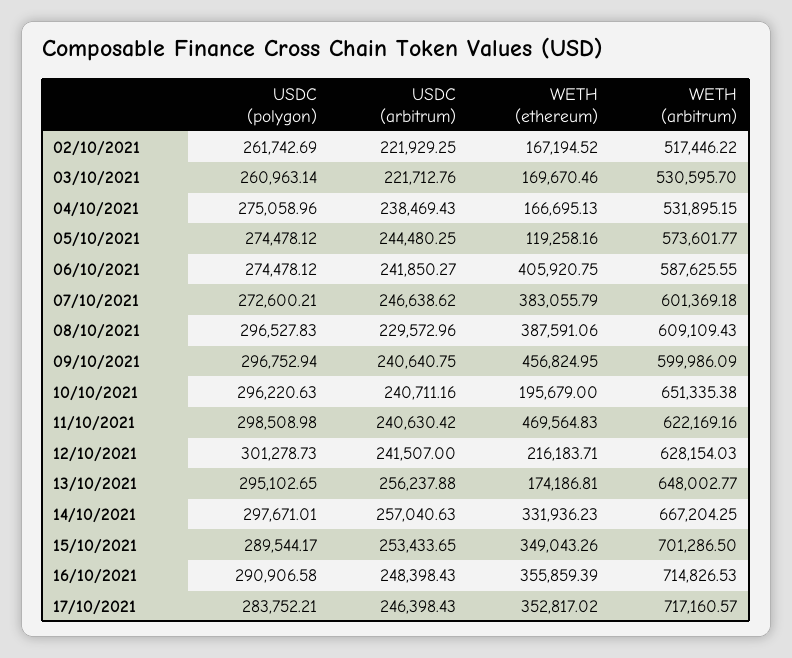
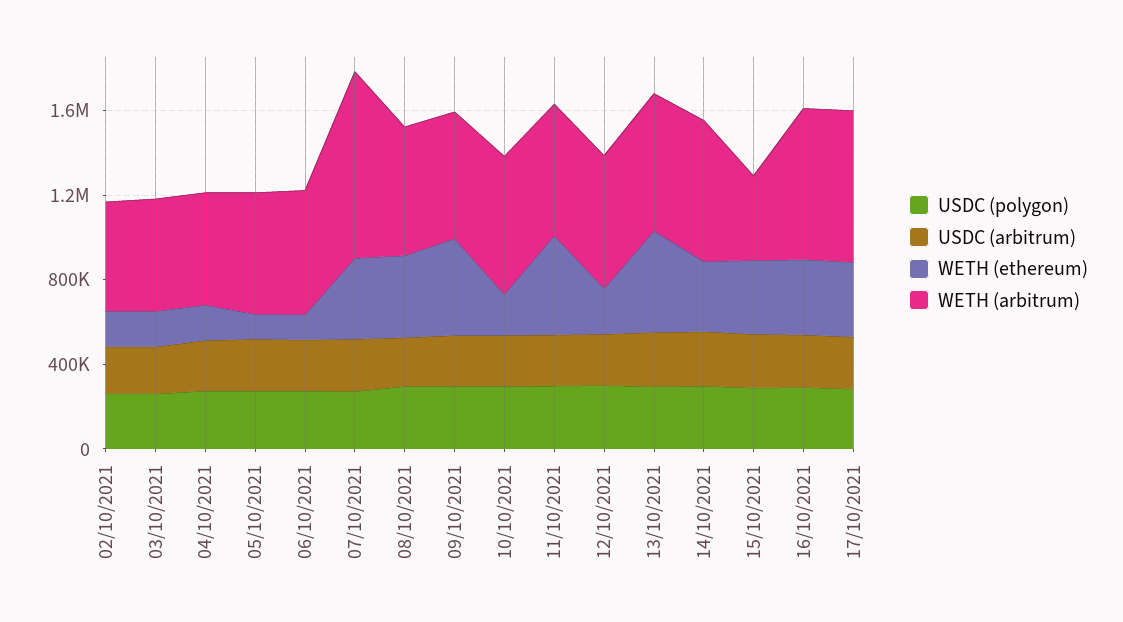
  {
    "USDC (polygon)": {
      "02/10/2021": 261742.69,
      "03/10/2021": 260963.14,
      "04/10/2021": 275058.96,
      "05/10/2021": 274478.12,
      "06/10/2021": 274478.12,
      "07/10/2021": 272600.21,
      "08/10/2021": 296527.83,
      "09/10/2021": 296752.94,
      "10/10/2021": 296220.63,
      "11/10/2021": 298508.98,
      "12/10/2021": 301278.73,
      "13/10/2021": 295102.65,
      "14/10/2021": 297671.01,
      "15/10/2021": 289544.17,
      "16/10/2021": 290906.58,
      "17/10/2021": 283752.21
    },
    "USDC (arbitrum)": {
      "02/10/2021": 221929.25,
      "03/10/2021": 221712.76,
      "04/10/2021": 238469.43,
      "05/10/2021": 244480.25,
      "06/10/2021": 241850.27,
      "07/10/2021": 246638.62,
      "08/10/2021": 229572.96,
      "09/10/2021": 240640.75,
      "10/10/2021": 240711.16,
      "11/10/2021": 240630.42,
      "12/10/2021": 241507,
      "13/10/2021": 256237.88,
      "14/10/2021": 257040.63,
      "15/10/2021": 253433.65,
      "16/10/2021": 248398.43,
      "17/10/2021": 246398.43
    },
    "WETH (ethereum)": {
      "02/10/2021": 167194.52,
      "03/10/2021": 169670.46,
      "04/10/2021": 166695.13,
      "05/10/2021": 119258.16,
-     "06/10/2021": 405920.75,
+     "06/10/2021": 100000,
      "07/10/2021": 383055.79,
      "08/10/2021": 387591.06,
      "09/10/2021": 456824.95,
      "10/10/2021": 195679,
      "11/10/2021": 469564.83,
      "12/10/2021": 216183.71,
-     "13/10/2021": 174186.81,
+     "13/10/2021": 500000,
      "14/10/2021": 331936.23,
      "15/10/2021": 349043.26,
      "16/10/2021": 355859.39,
      "17/10/2021": 352817.02
    },
    "WETH (arbitrum)": {
      "02/10/2021": 517446.22,
      "03/10/2021": 530595.7,
      "04/10/2021": 531895.15,
      "05/10/2021": 573601.77,
      "06/10/2021": 587625.55,
-     "07/10/2021": 601369.18,
+     "07/10/2021": 900000,
      "08/10/2021": 609109.43,
      "09/10/2021": 599986.09,
      "10/10/2021": 651335.38,
      "11/10/2021": 622169.16,
      "12/10/2021": 628154.03,
      "13/10/2021": 648002.77,
      "14/10/2021": 667204.25,
-     "15/10/2021": 701286.5,
+     "15/10/2021": 400000,
      "16/10/2021": 714826.53,
      "17/10/2021": 717160.57
    }
  }

